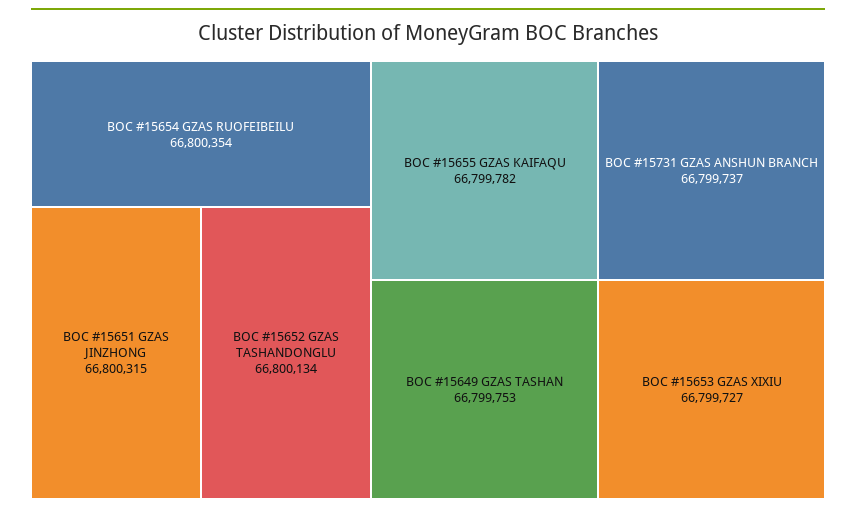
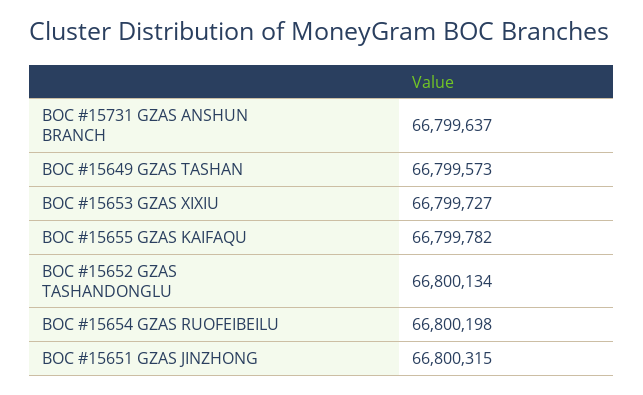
  {
-   "BOC #15654 GZAS RUOFEIBEILU": 66800354,
+   "BOC #15654 GZAS RUOFEIBEILU": 66800198,
    "BOC #15651 GZAS JINZHONG": 66800315,
    "BOC #15652 GZAS TASHANDONGLU": 66800134,
    "BOC #15655 GZAS KAIFAQU": 66799782,
-   "BOC #15649 GZAS TASHAN": 66799753,
+   "BOC #15649 GZAS TASHAN": 66799573,
-   "BOC #15731 GZAS ANSHUN BRANCH": 66799737,
+   "BOC #15731 GZAS ANSHUN BRANCH": 66799637,
    "BOC #15653 GZAS XIXIU": 66799727
  }

